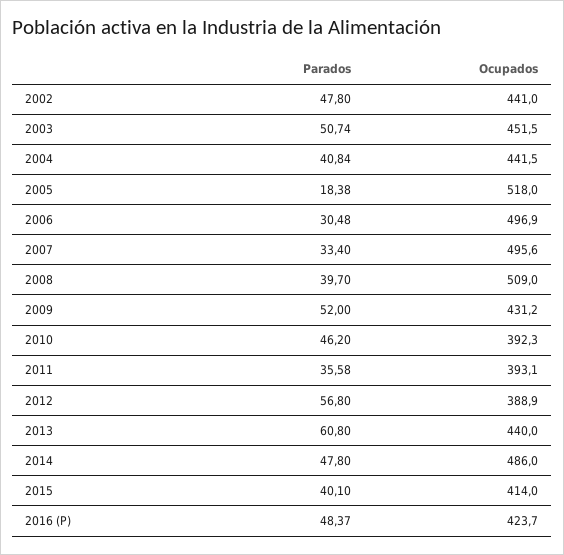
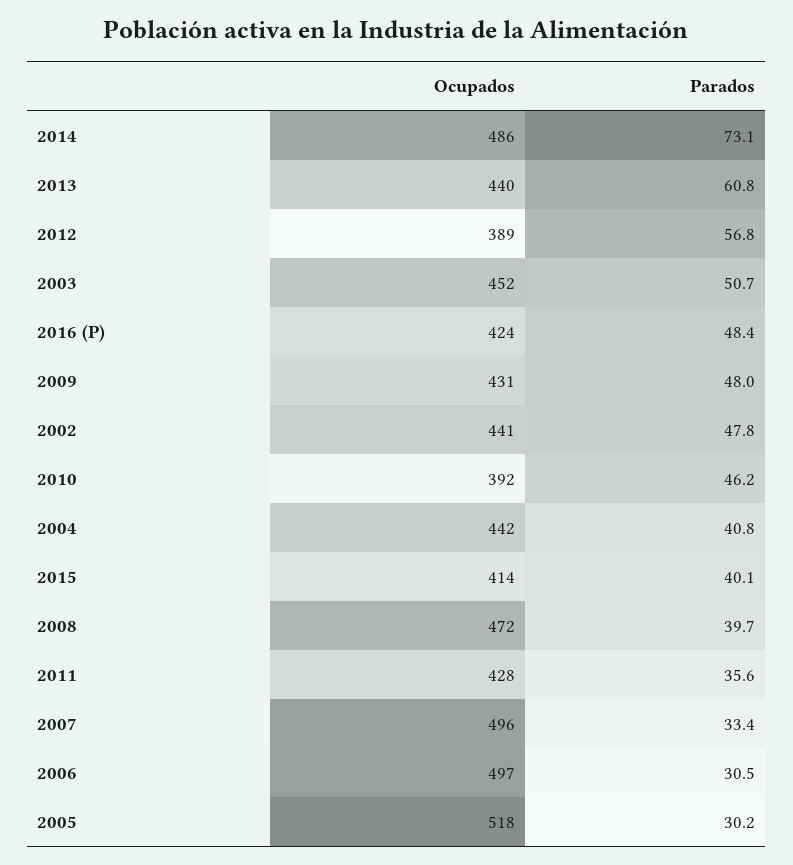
  {
    "Parados": {
      "2002": 47.8,
      "2003": 50.74,
      "2004": 40.84,
-     "2005": 18.38,
+     "2005": 30.2,
      "2006": 30.48,
      "2007": 33.4,
      "2008": 39.7,
-     "2009": 52,
+     "2009": 48,
      "2010": 46.2,
      "2011": 35.58,
      "2012": 56.8,
      "2013": 60.8,
-     "2014": 47.8,
+     "2014": 73.1,
      "2015": 40.1,
      "2016 (P)": 48.37
    },
    "Ocupados": {
      "2002": 441,
      "2003": 451.5,
      "2004": 441.5,
      "2005": 518,
      "2006": 496.9,
      "2007": 495.6,
-     "2008": 509,
+     "2008": 472,
      "2009": 431.2,
      "2010": 392.3,
-     "2011": 393.1,
+     "2011": 428,
      "2012": 388.9,
      "2013": 440,
      "2014": 486,
      "2015": 414,
      "2016 (P)": 423.7
    }
  }

